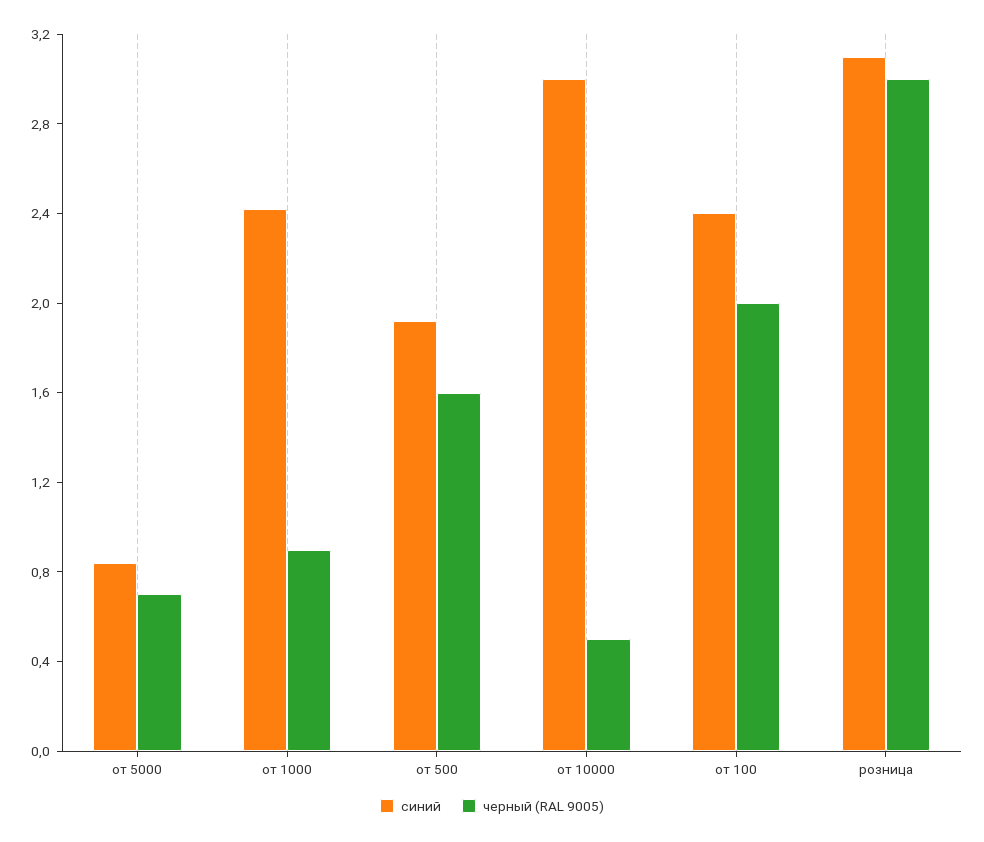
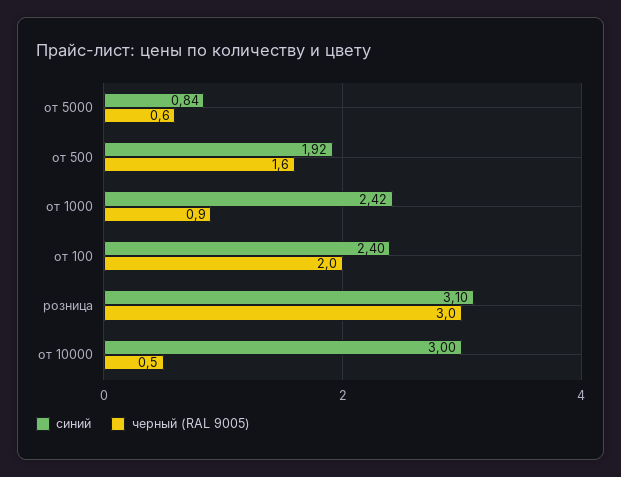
  {
    "синий": {
      "от 5000": 0.84,
      "от 1000": 2.42,
      "от 500": 1.92,
      "от 10000": 3,
      "от 100": 2.4,
      "розница": 3.1
    },
    "черный (RAL 9005)": {
-     "от 5000": 0.7,
+     "от 5000": 0.6,
      "от 1000": 0.9,
      "от 500": 1.6,
      "от 10000": 0.5,
      "от 100": 2,
      "розница": 3
    }
  }

